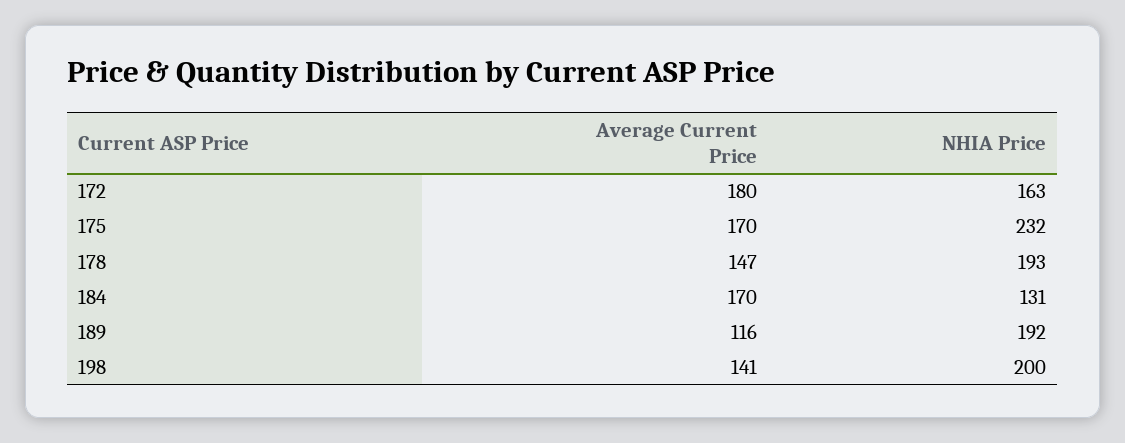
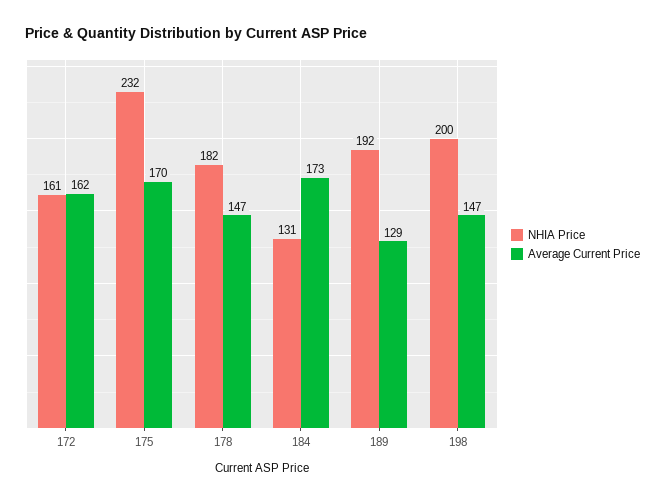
  {
    "Average Current Price": {
-     "172": 180,
+     "172": 162,
      "175": 170,
      "178": 147,
-     "184": 170,
+     "184": 173,
-     "189": 116,
+     "189": 129,
-     "198": 141
+     "198": 147
    },
    "NHIA Price": {
-     "172": 163,
+     "172": 161,
      "175": 232,
-     "178": 193,
+     "178": 182,
      "184": 131,
      "189": 192,
      "198": 200
    }
  }

